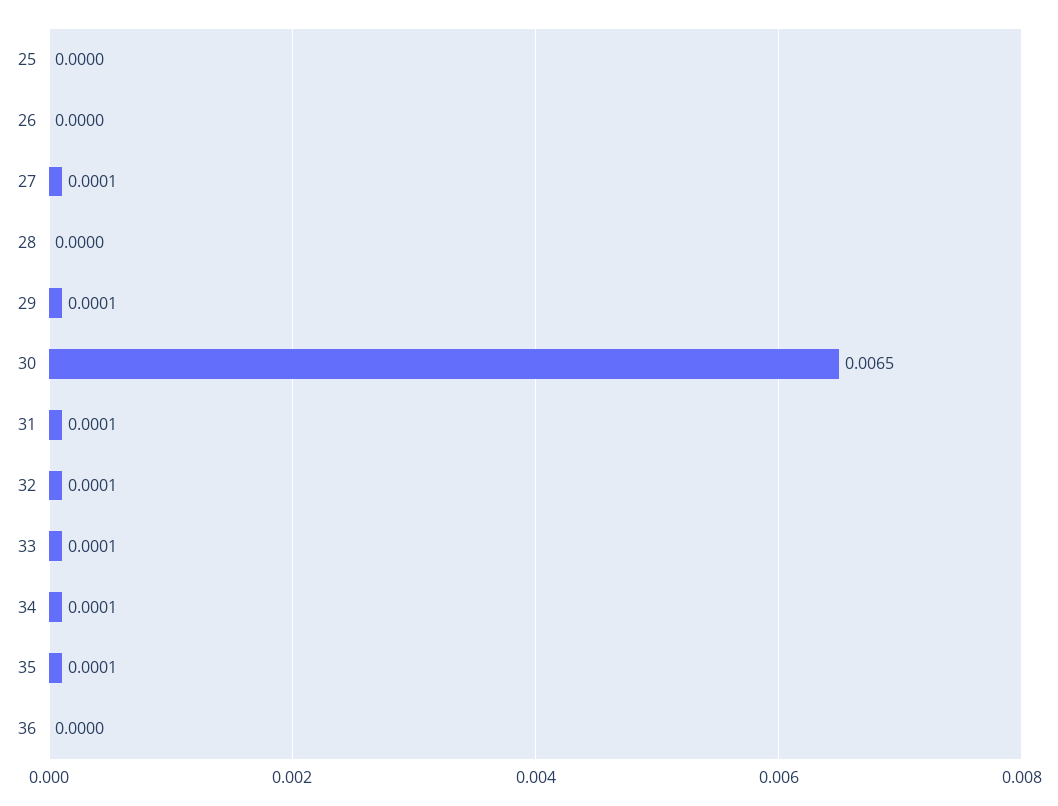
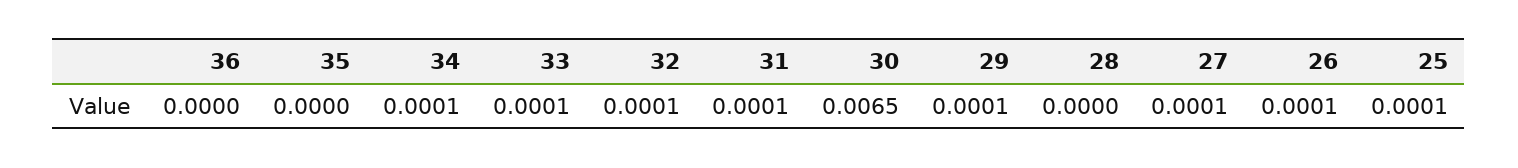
  {
-   "25": 0,
+   "25": 0.0001,
-   "26": 0,
+   "26": 0.0001,
    "27": 0.0001,
    "28": 0,
    "29": 0.0001,
    "30": 0.0065,
    "31": 0.0001,
    "32": 0.0001,
    "33": 0.0001,
    "34": 0.0001,
-   "35": 0.0001,
+   "35": 0,
    "36": 0
  }

